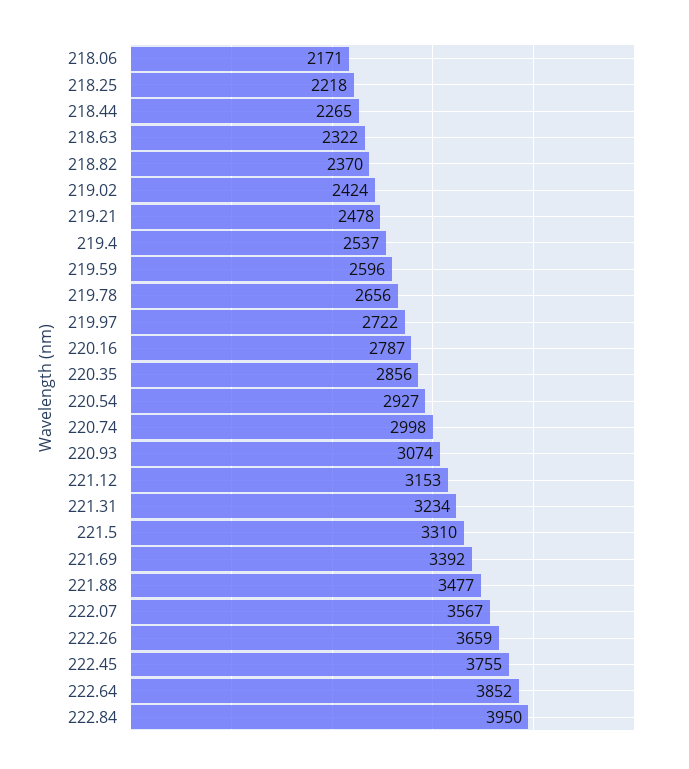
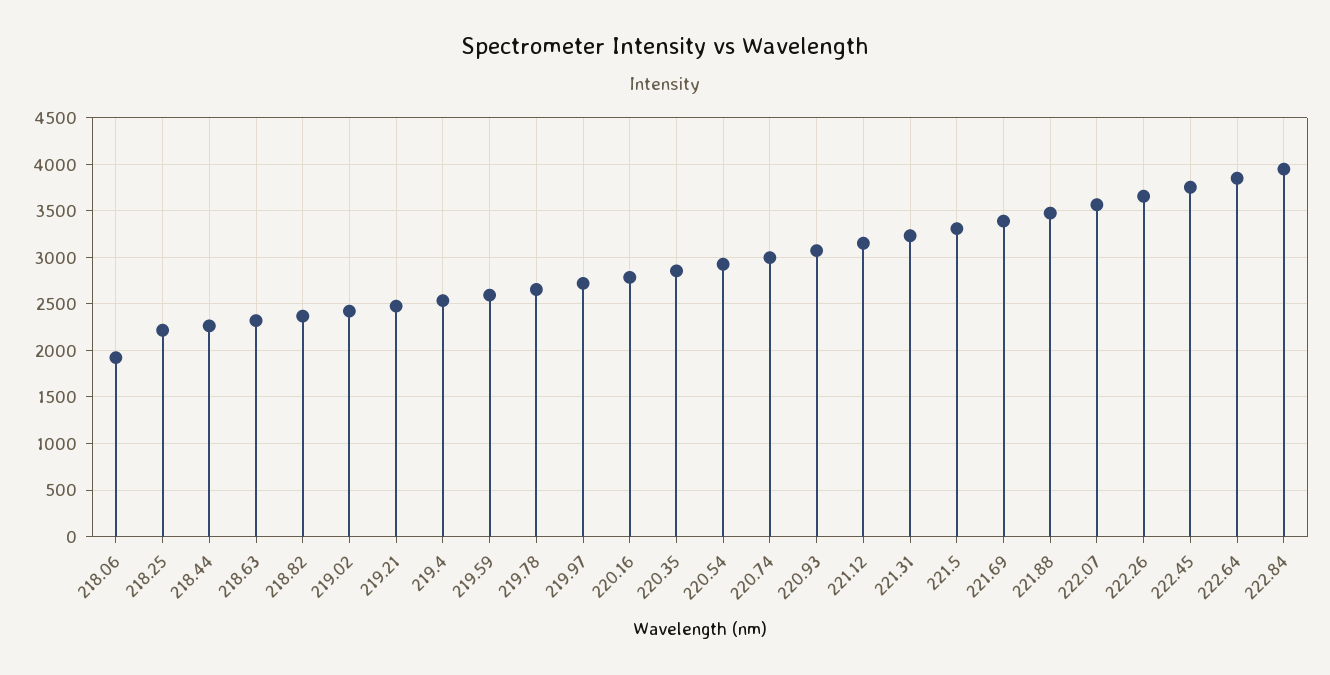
  {
-   "218.06": 2171,
+   "218.06": 1900,
    "218.25": 2218,
    "218.44": 2265,
    "218.63": 2322,
    "218.82": 2370,
    "219.02": 2424,
    "219.21": 2478,
    "219.4": 2537,
    "219.59": 2596,
    "219.78": 2656,
    "219.97": 2722,
    "220.16": 2787,
    "220.35": 2856,
    "220.54": 2927,
    "220.74": 2998,
    "220.93": 3074,
    "221.12": 3153,
    "221.31": 3234,
    "221.5": 3310,
    "221.69": 3392,
    "221.88": 3477,
    "222.07": 3567,
    "222.26": 3659,
    "222.45": 3755,
    "222.64": 3852,
    "222.84": 3950
  }

